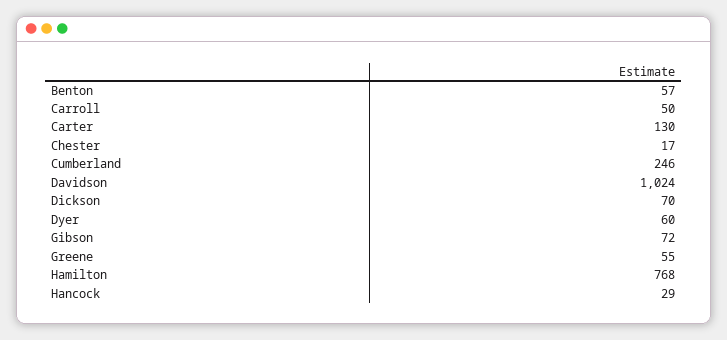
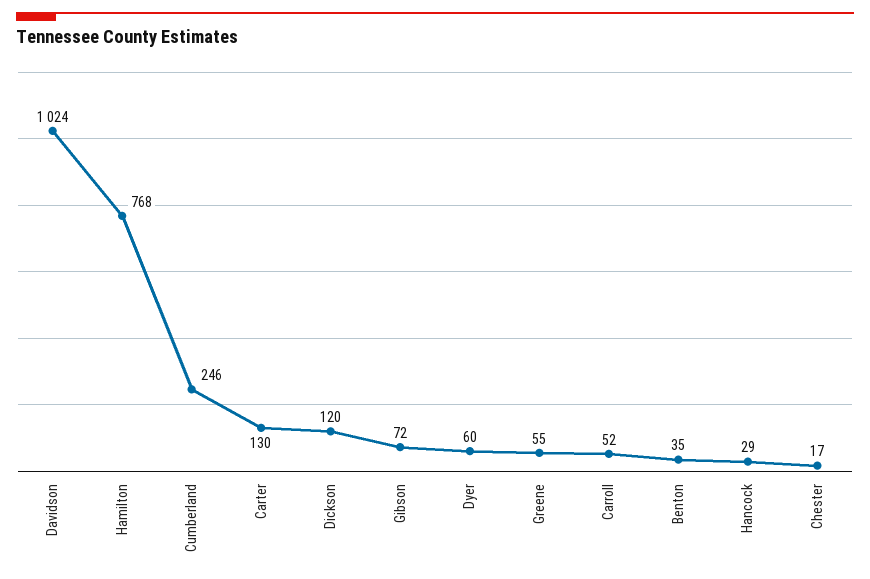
  {
-   "Benton": 57,
+   "Benton": 35,
-   "Carroll": 50,
+   "Carroll": 52,
    "Carter": 130,
    "Chester": 17,
    "Cumberland": 246,
    "Davidson": 1024,
-   "Dickson": 70,
+   "Dickson": 120,
    "Dyer": 60,
    "Gibson": 72,
    "Greene": 55,
    "Hamilton": 768,
    "Hancock": 29
  }

